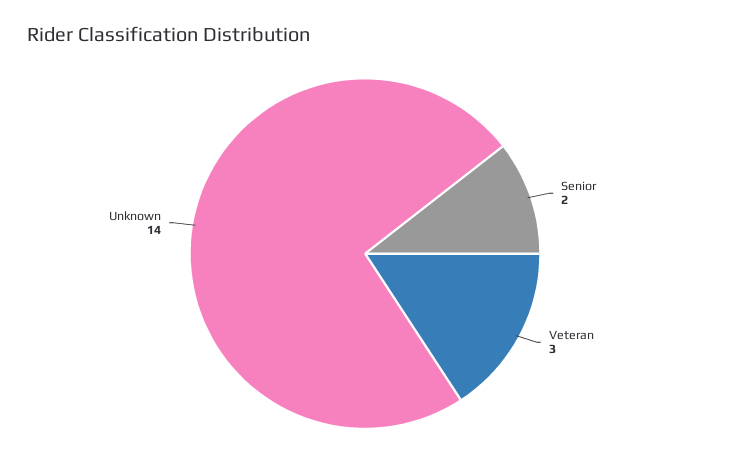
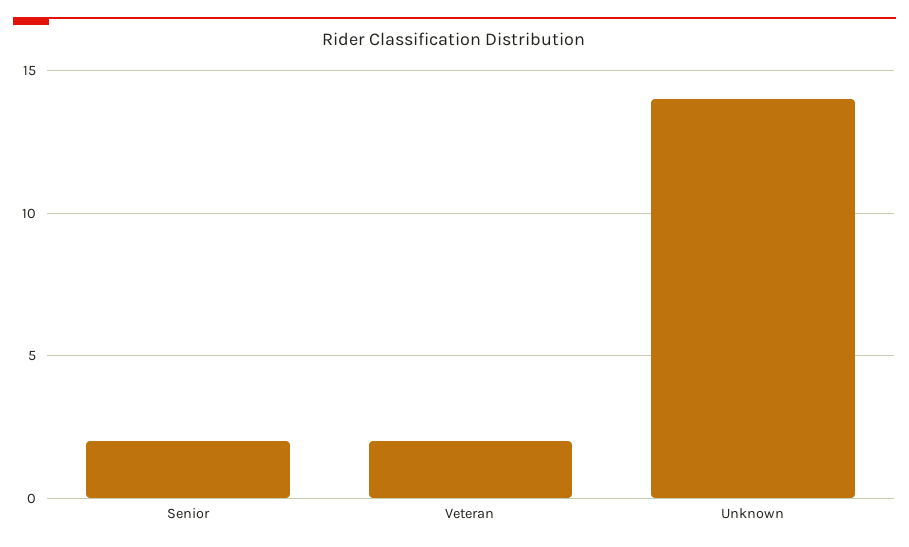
  {
    "Senior": 2,
-   "Veteran": 3,
+   "Veteran": 2,
    "Unknown": 14
  }

